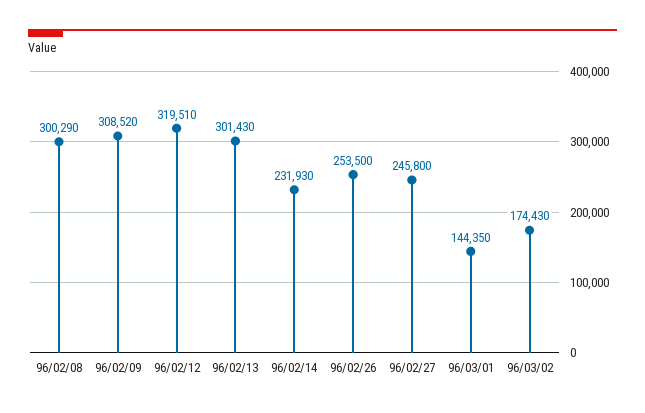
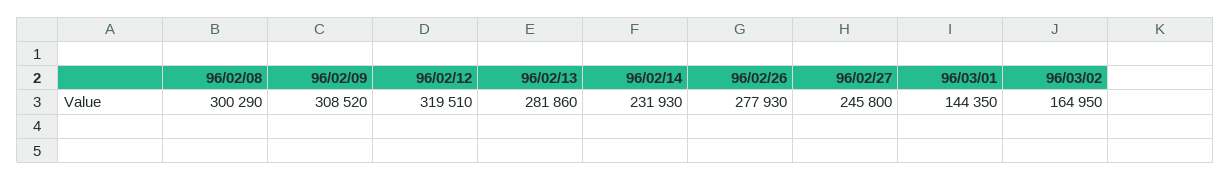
  {
    "96/02/08": 300290,
    "96/02/09": 308520,
    "96/02/12": 319510,
-   "96/02/13": 301430,
+   "96/02/13": 281860,
    "96/02/14": 231930,
-   "96/02/26": 253500,
+   "96/02/26": 277930,
    "96/02/27": 245800,
    "96/03/01": 144350,
-   "96/03/02": 174430
+   "96/03/02": 164950
  }

